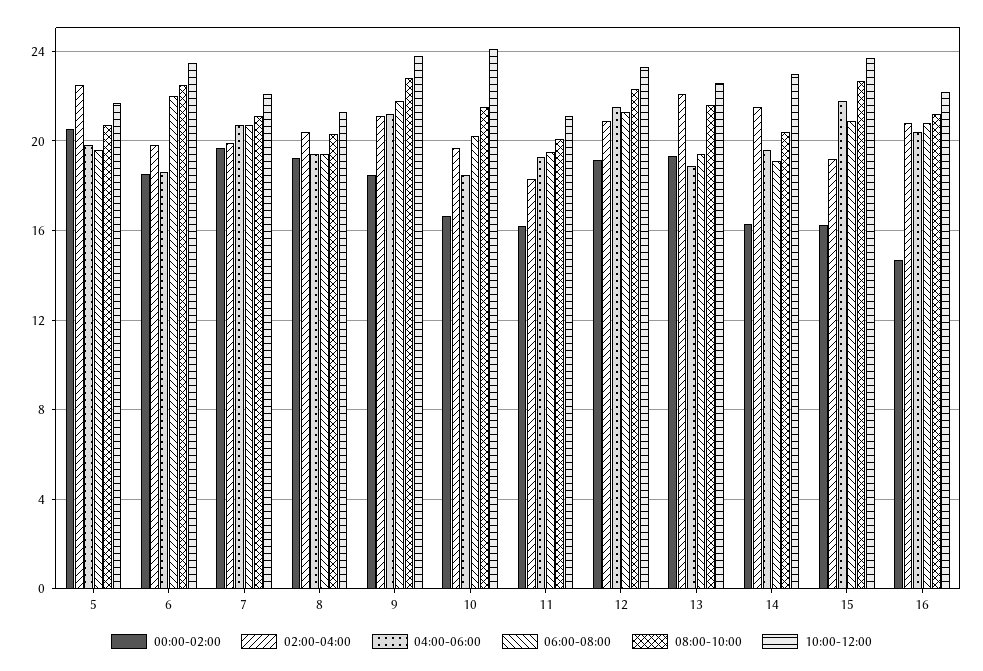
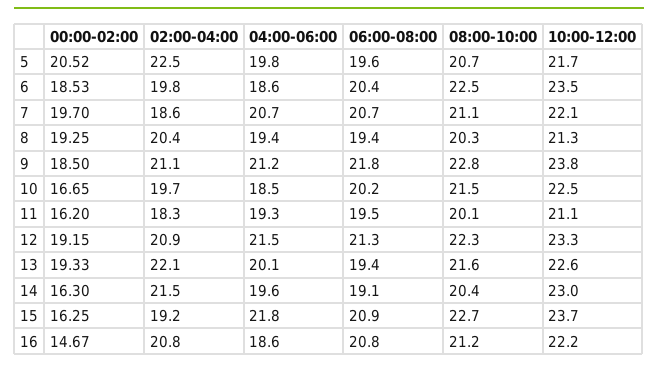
  {
    "00:00-02:00": {
      "5": 20.52,
      "6": 18.53,
      "7": 19.7,
      "8": 19.25,
      "9": 18.5,
      "10": 16.65,
      "11": 16.2,
      "12": 19.15,
      "13": 19.33,
      "14": 16.3,
      "15": 16.25,
      "16": 14.67
    },
    "02:00-04:00": {
      "5": 22.5,
      "6": 19.8,
-     "7": 20,
+     "7": 18.6,
      "8": 20.4,
      "9": 21.1,
      "10": 19.7,
      "11": 18.3,
      "12": 20.9,
      "13": 22.1,
      "14": 21.5,
      "15": 19.2,
      "16": 20.8
    },
    "04:00-06:00": {
      "5": 19.8,
      "6": 18.6,
      "7": 20.7,
      "8": 19.4,
      "9": 21.2,
      "10": 18.5,
      "11": 19.3,
      "12": 21.5,
-     "13": 19,
+     "13": 20.1,
      "14": 19.6,
      "15": 21.8,
-     "16": 20.5
+     "16": 18.6
    },
    "06:00-08:00": {
      "5": 19.6,
-     "6": 22,
+     "6": 20.4,
      "7": 20.7,
      "8": 19.4,
      "9": 21.8,
      "10": 20.2,
      "11": 19.5,
      "12": 21.3,
      "13": 19.4,
      "14": 19.1,
      "15": 20.9,
      "16": 20.8
    },
    "08:00-10:00": {
      "5": 20.7,
      "6": 22.5,
      "7": 21.1,
      "8": 20.3,
      "9": 22.8,
      "10": 21.5,
      "11": 20.1,
      "12": 22.3,
      "13": 21.6,
      "14": 20.4,
      "15": 22.7,
      "16": 21.2
    },
    "10:00-12:00": {
      "5": 21.7,
      "6": 23.5,
      "7": 22.1,
      "8": 21.3,
      "9": 23.8,
-     "10": 24,
+     "10": 22.5,
      "11": 21.1,
      "12": 23.3,
      "13": 22.6,
      "14": 23,
      "15": 23.7,
      "16": 22.2
    }
  }

